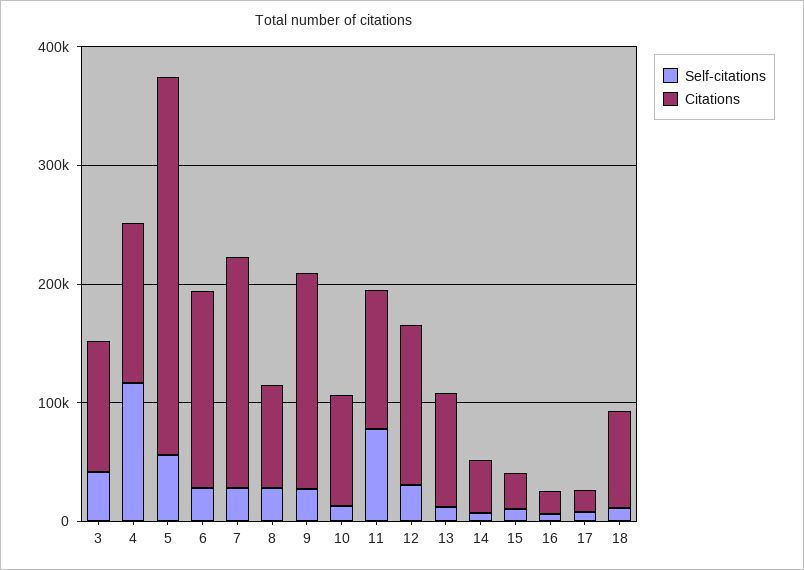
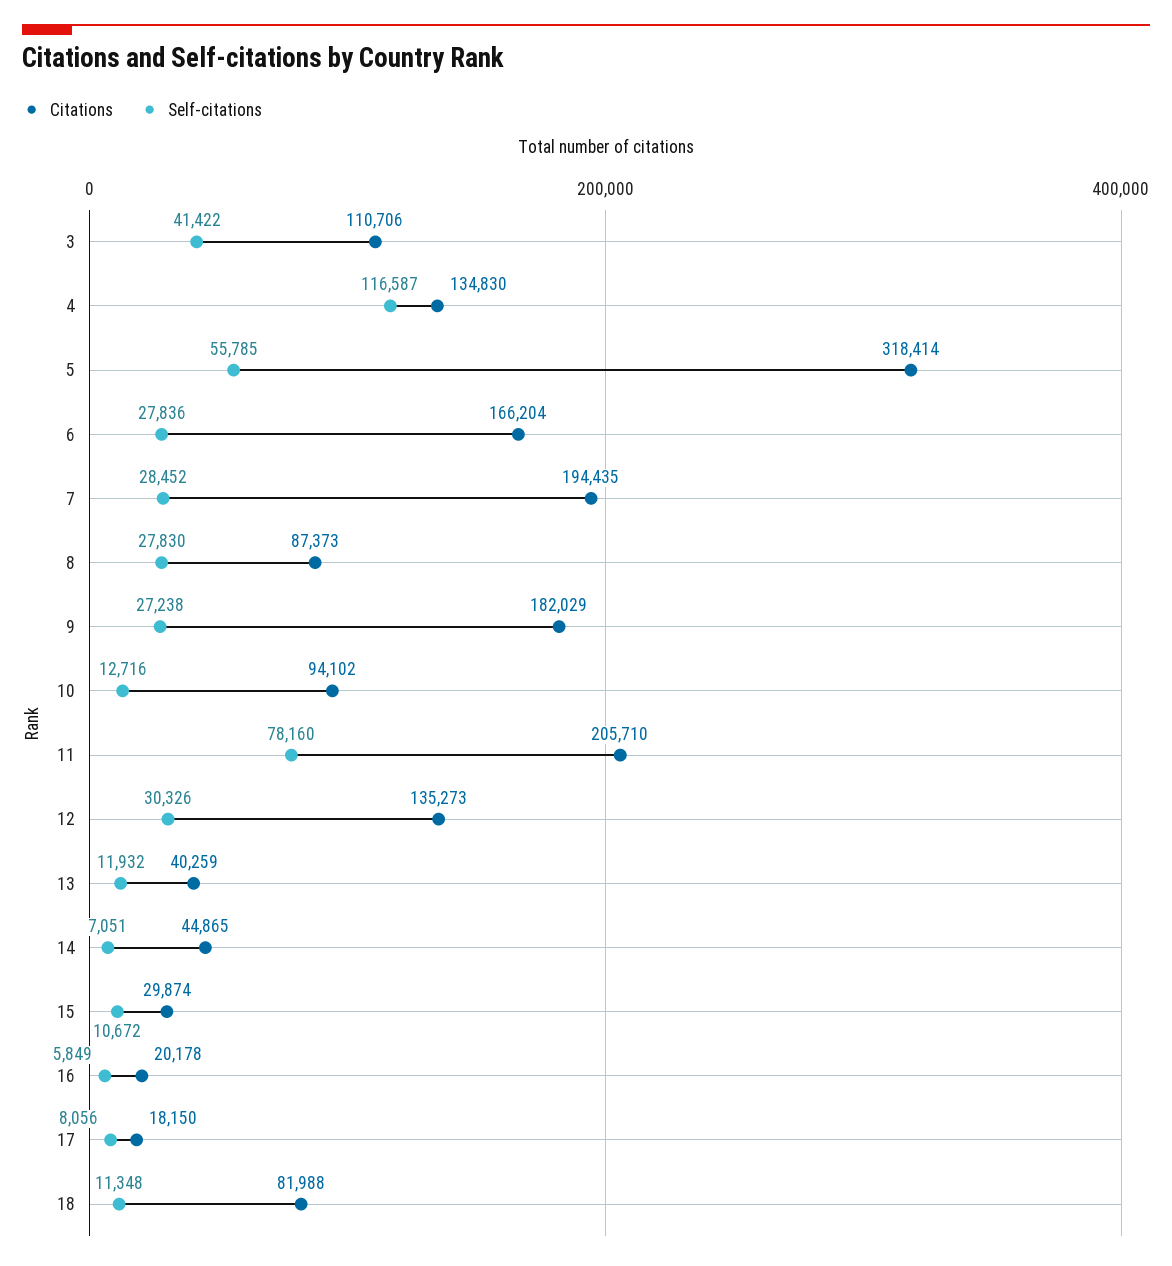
  {
    "Self-citations": {
      "3": 41422,
      "4": 116587,
      "5": 55785,
      "6": 27836,
      "7": 28452,
      "8": 27830,
      "9": 27238,
      "10": 12716,
      "11": 78160,
      "12": 30326,
      "13": 11932,
      "14": 7051,
      "15": 10672,
      "16": 5849,
      "17": 8056,
      "18": 11348
    },
    "Citations": {
      "3": 110706,
      "4": 134830,
      "5": 318414,
      "6": 166204,
      "7": 194435,
      "8": 87373,
      "9": 182029,
      "10": 94102,
-     "11": 120000,
+     "11": 205710,
      "12": 135273,
-     "13": 100000,
+     "13": 40259,
      "14": 44865,
      "15": 29874,
      "16": 20178,
      "17": 18150,
      "18": 81988
    }
  }

